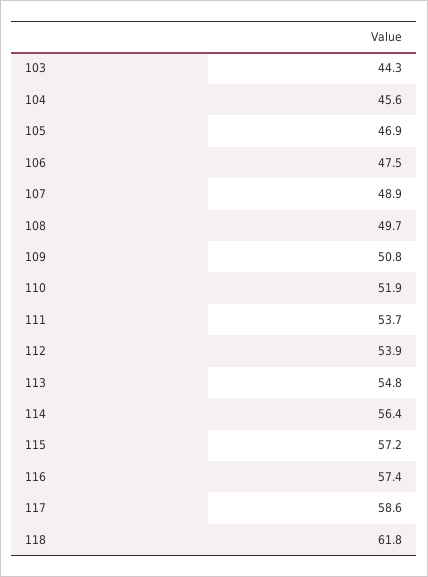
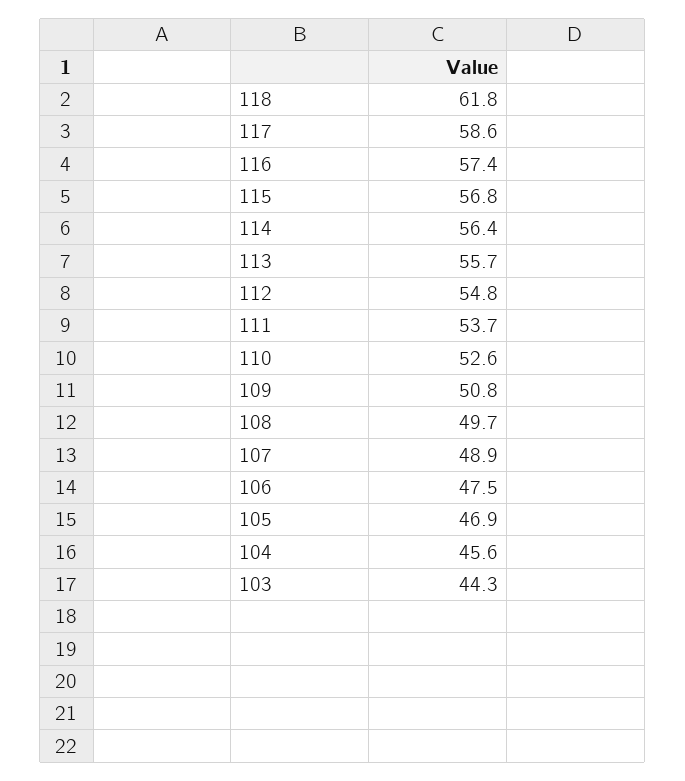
  {
    "103": 44.3,
    "104": 45.6,
    "105": 46.9,
    "106": 47.5,
    "107": 48.9,
    "108": 49.7,
    "109": 50.8,
-   "110": 51.9,
+   "110": 52.6,
    "111": 53.7,
-   "112": 53.9,
+   "112": 54.8,
-   "113": 54.8,
+   "113": 55.7,
    "114": 56.4,
-   "115": 57.2,
+   "115": 56.8,
    "116": 57.4,
    "117": 58.6,
    "118": 61.8
  }

